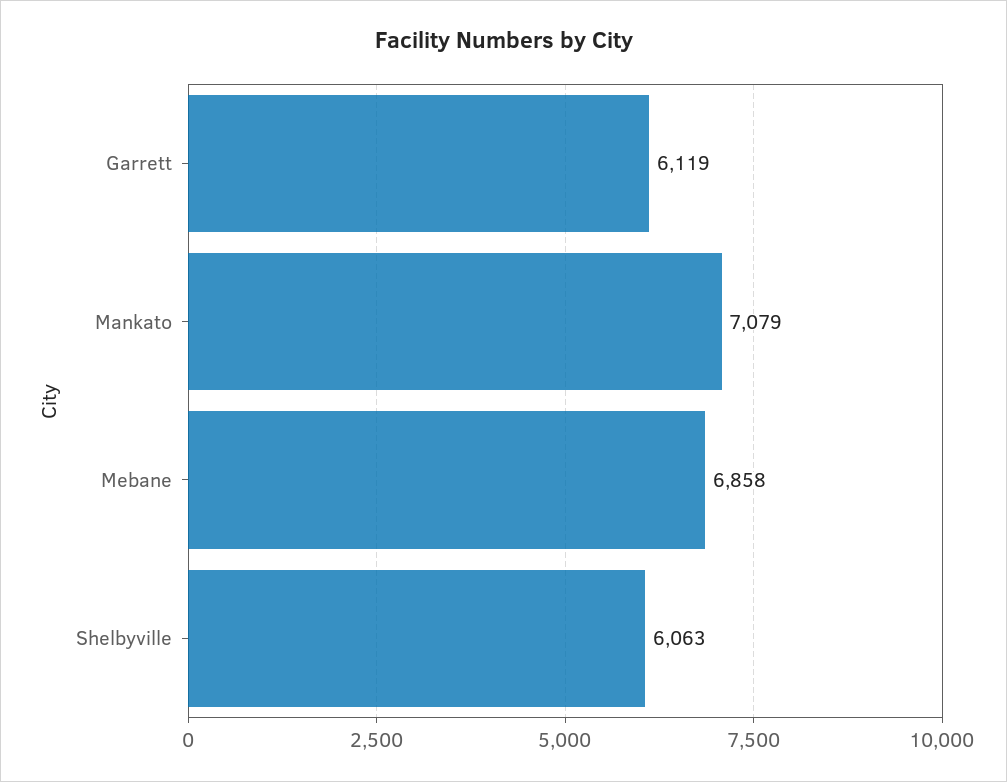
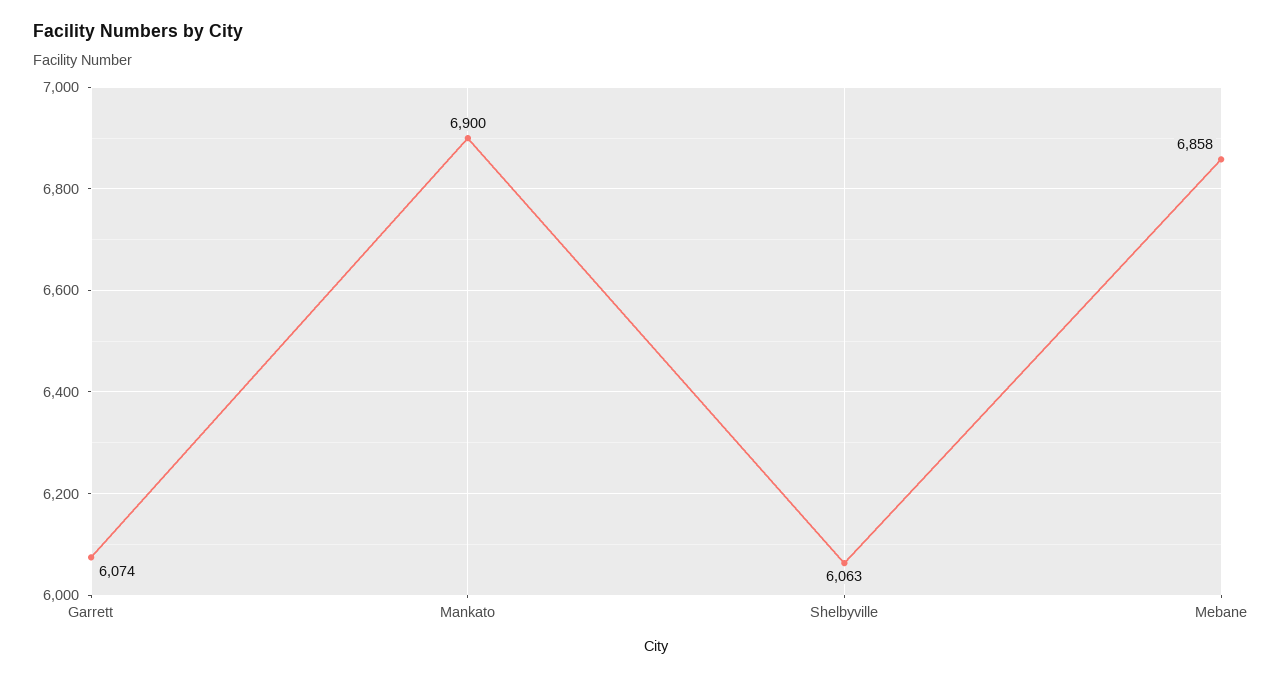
  {
-   "Garrett": 6119,
+   "Garrett": 6074,
-   "Mankato": 7079,
+   "Mankato": 6900,
    "Mebane": 6858,
    "Shelbyville": 6063
  }

